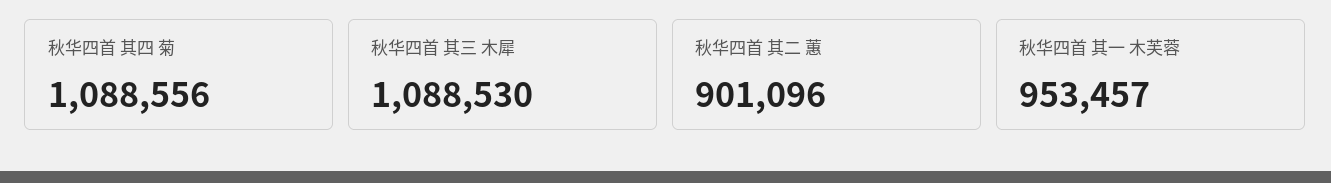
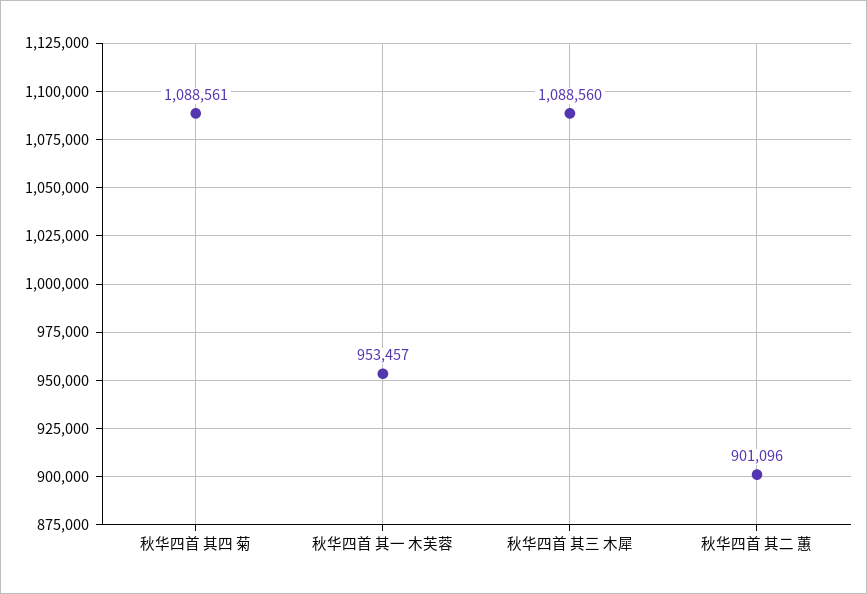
  {
-   "秋华四首 其四 菊": 1088556,
+   "秋华四首 其四 菊": 1088561,
-   "秋华四首 其三 木犀": 1088530,
+   "秋华四首 其三 木犀": 1088560,
    "秋华四首 其二 蕙": 901096,
    "秋华四首 其一 木芙蓉": 953457
  }

